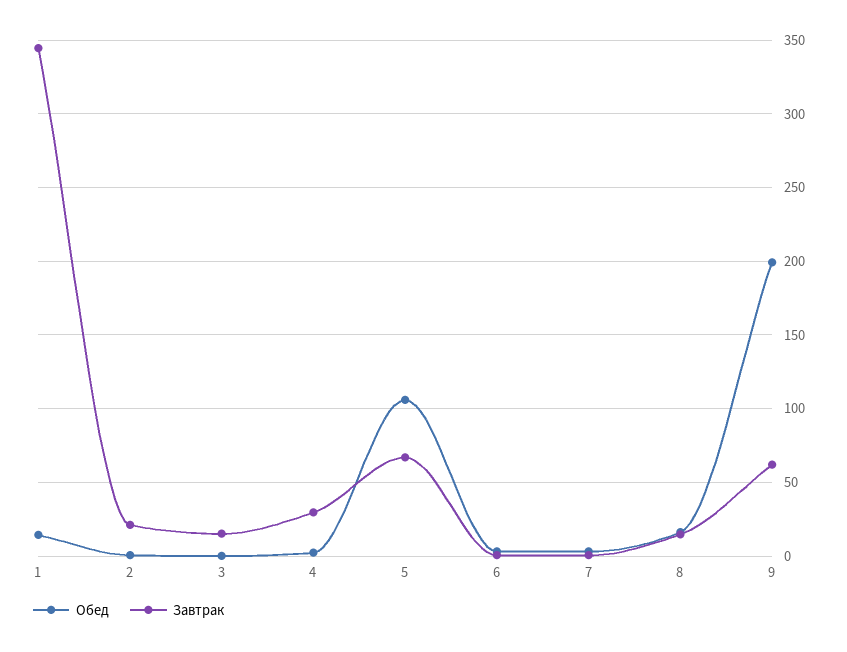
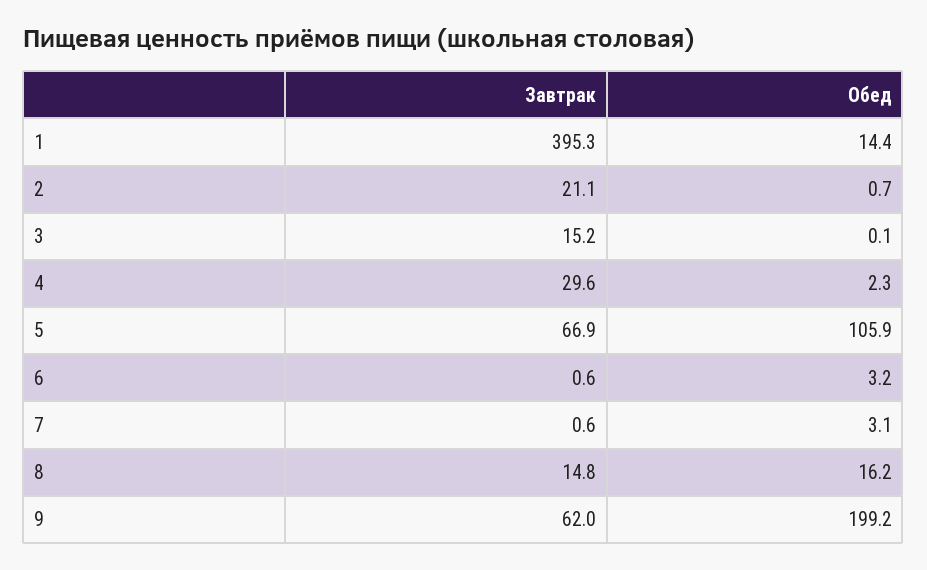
  {
    "Обед": {
      "1": 14.4,
      "2": 0.7,
      "3": 0.1,
      "4": 2.3,
      "5": 105.9,
      "6": 3.2,
      "7": 3.1,
      "8": 16.2,
      "9": 199.2
    },
    "Завтрак": {
-     "1": 345,
+     "1": 395.3,
      "2": 21.1,
      "3": 15.2,
      "4": 29.6,
      "5": 66.9,
      "6": 0.6,
      "7": 0.6,
      "8": 14.8,
      "9": 62
    }
  }

